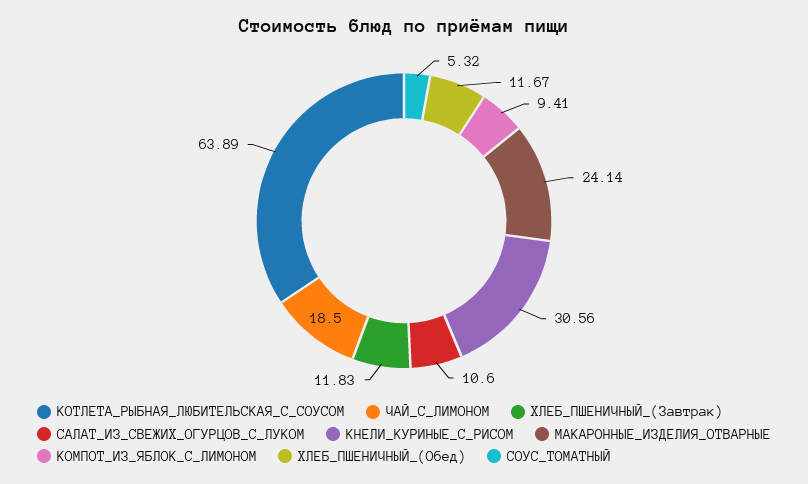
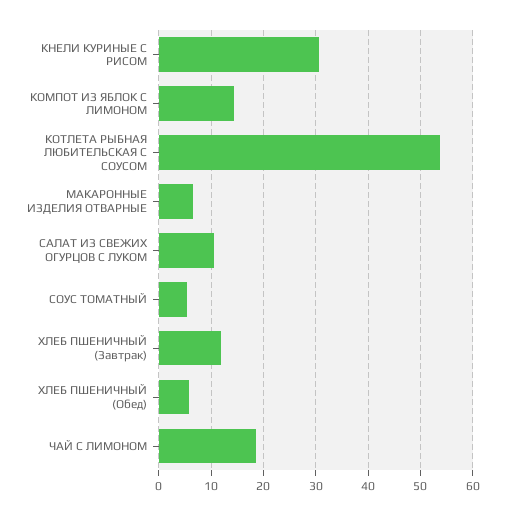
  {
-   "КОТЛЕТА_РЫБНАЯ_ЛЮБИТЕЛЬСКАЯ_С_СОУСОМ": 63.89,
+   "КОТЛЕТА_РЫБНАЯ_ЛЮБИТЕЛЬСКАЯ_С_СОУСОМ": 54,
    "ЧАЙ_С_ЛИМОНОМ": 18.5,
    "ХЛЕБ_ПШЕНИЧНЫЙ_(Завтрак)": 11.83,
    "САЛАТ_ИЗ_СВЕЖИХ_ОГУРЦОВ_С_ЛУКОМ": 10.6,
    "КНЕЛИ_КУРИНЫЕ_С_РИСОМ": 30.56,
-   "МАКАРОННЫЕ_ИЗДЕЛИЯ_ОТВАРНЫЕ": 24.14,
+   "МАКАРОННЫЕ_ИЗДЕЛИЯ_ОТВАРНЫЕ": 6,
-   "КОМПОТ_ИЗ_ЯБЛОК_С_ЛИМОНОМ": 9.41,
+   "КОМПОТ_ИЗ_ЯБЛОК_С_ЛИМОНОМ": 14,
-   "ХЛЕБ_ПШЕНИЧНЫЙ_(Обед)": 11.67,
+   "ХЛЕБ_ПШЕНИЧНЫЙ_(Обед)": 6,
    "СОУС_ТОМАТНЫЙ": 5.32
  }

